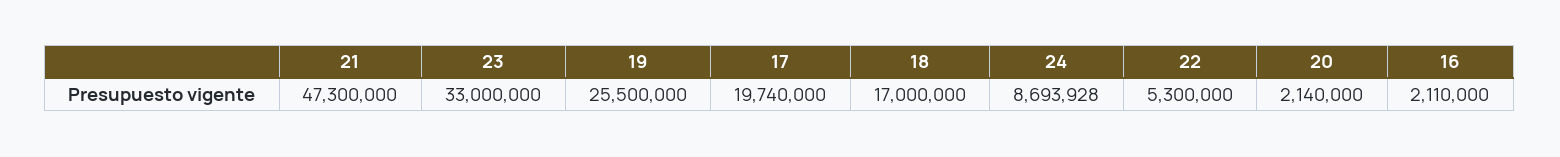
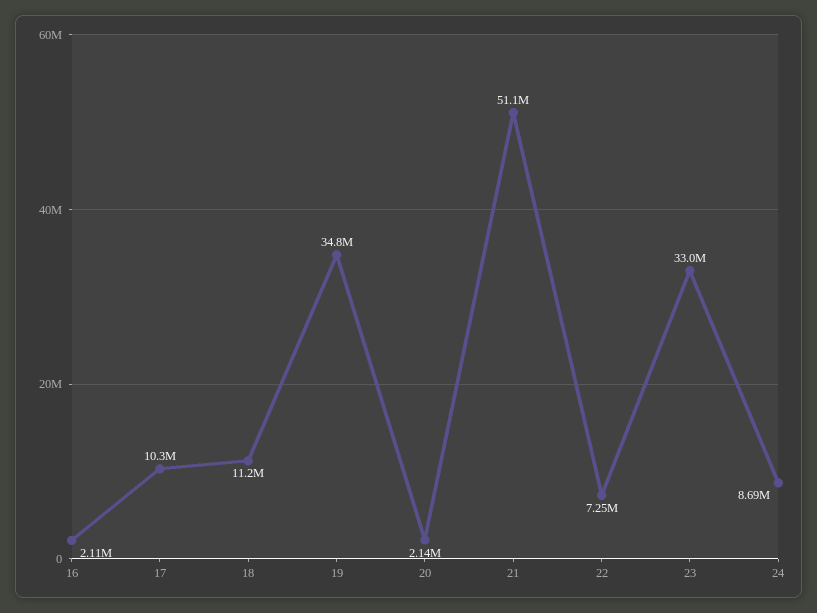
  {
-   "21": 47300000,
+   "21": 51100000,
    "23": 33000000,
-   "19": 25500000,
+   "19": 34800000,
-   "17": 19740000,
+   "17": 10300000,
-   "18": 17000000,
+   "18": 11200000,
    "24": 8693928,
-   "22": 5300000,
+   "22": 7250000,
    "20": 2140000,
    "16": 2110000
  }

